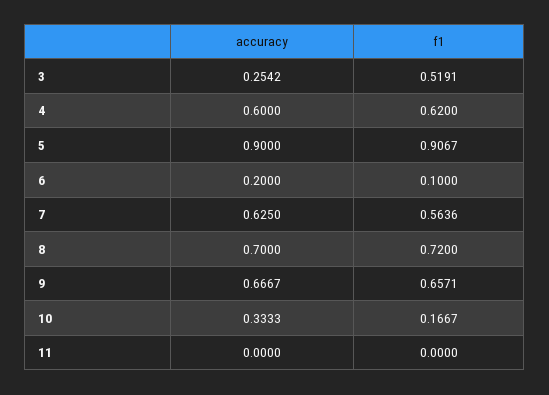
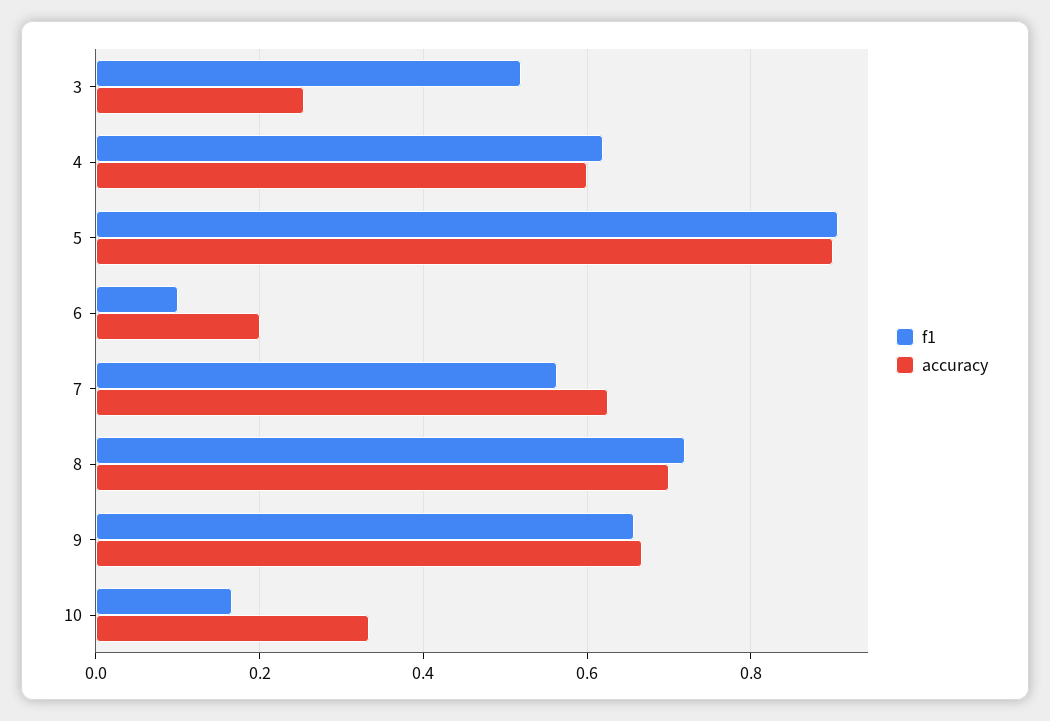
  {
    "accuracy": {
      "3": 0.2542,
      "4": 0.6,
      "5": 0.9,
      "6": 0.2,
      "7": 0.625,
      "8": 0.7,
      "9": 0.6667,
-     "10": 0.3333,
+     "10": 0.3333
-     "11": 0
    },
    "f1": {
      "3": 0.5191,
      "4": 0.62,
      "5": 0.9067,
      "6": 0.1,
      "7": 0.5636,
      "8": 0.72,
      "9": 0.6571,
-     "10": 0.1667,
+     "10": 0.1667
-     "11": 0
    }
  }

